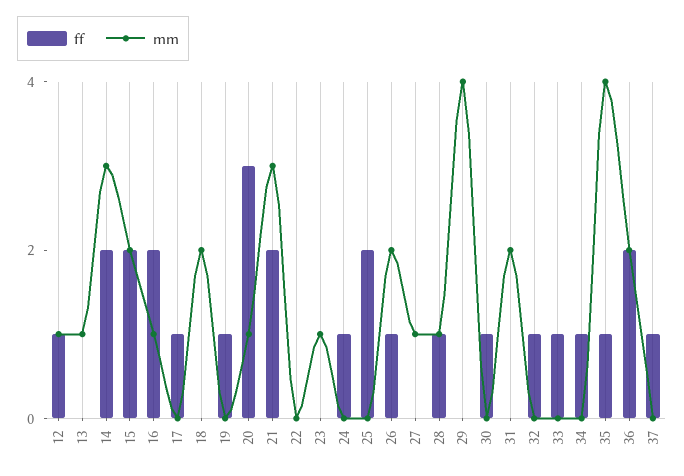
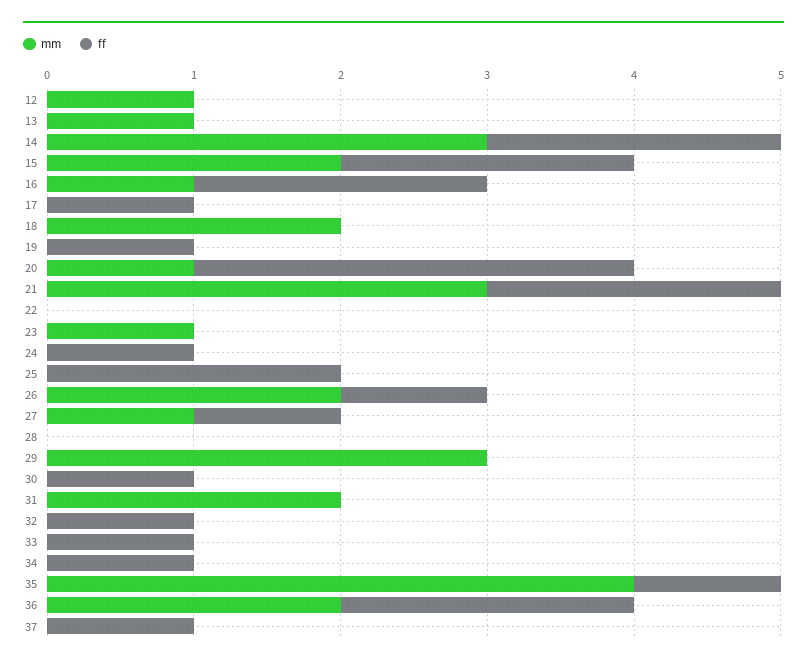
  {
    "ff": {
-     "12": 1,
+     "12": 0,
      "13": 0,
      "14": 2,
      "15": 2,
      "16": 2,
      "17": 1,
      "18": 0,
      "19": 1,
      "20": 3,
      "21": 2,
      "22": 0,
      "23": 0,
      "24": 1,
      "25": 2,
      "26": 1,
-     "27": 0,
+     "27": 1,
-     "28": 1,
+     "28": 0,
      "29": 0,
      "30": 1,
      "31": 0,
      "32": 1,
      "33": 1,
      "34": 1,
      "35": 1,
      "36": 2,
      "37": 1
    },
    "mm": {
      "12": 1,
      "13": 1,
      "14": 3,
      "15": 2,
      "16": 1,
      "17": 0,
      "18": 2,
      "19": 0,
      "20": 1,
      "21": 3,
      "22": 0,
      "23": 1,
      "24": 0,
      "25": 0,
      "26": 2,
      "27": 1,
-     "28": 1,
+     "28": 0,
-     "29": 4,
+     "29": 3,
      "30": 0,
      "31": 2,
      "32": 0,
      "33": 0,
      "34": 0,
      "35": 4,
      "36": 2,
      "37": 0
    }
  }

